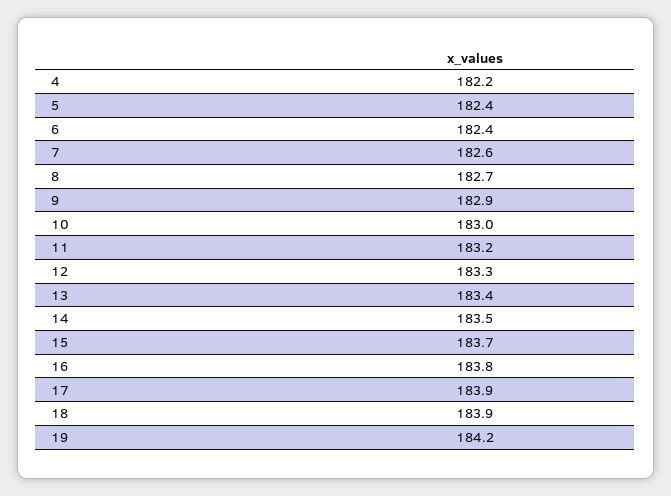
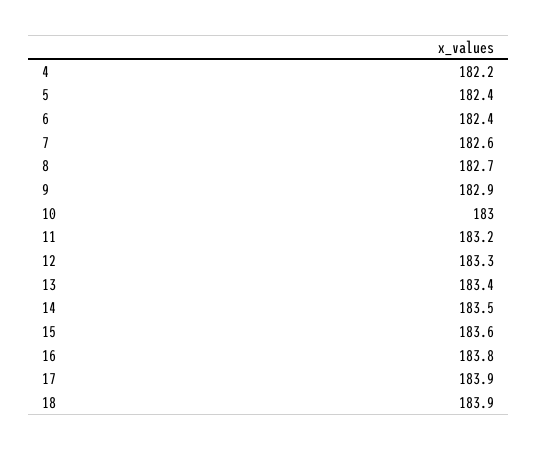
  {
    "4": 182.2,
    "5": 182.4,
    "6": 182.4,
    "7": 182.6,
    "8": 182.7,
    "9": 182.9,
    "10": 183,
    "11": 183.2,
    "12": 183.3,
    "13": 183.4,
    "14": 183.5,
-   "15": 183.7,
+   "15": 183.6,
    "16": 183.8,
    "17": 183.9,
-   "18": 183.9,
+   "18": 183.9
-   "19": 184.2
  }

